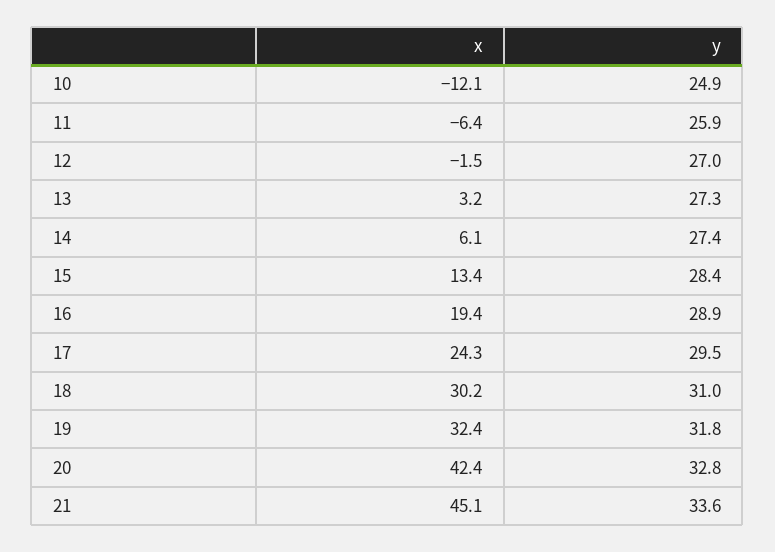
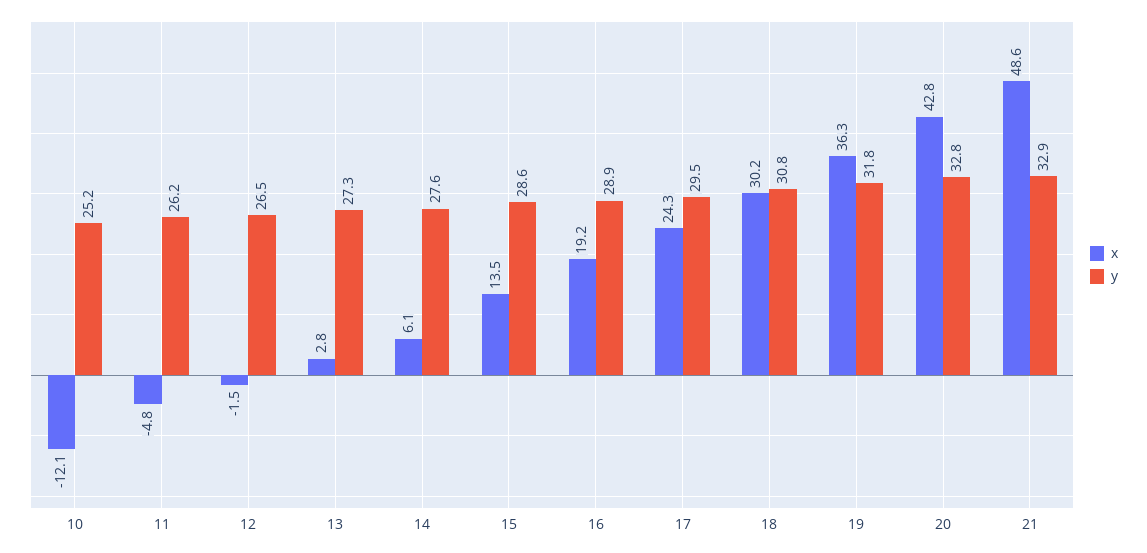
  {
    "x": {
      "10": -12.1,
-     "11": -6.4,
+     "11": -4.8,
      "12": -1.5,
-     "13": 3.2,
+     "13": 2.8,
      "14": 6.1,
-     "15": 13.4,
+     "15": 13.5,
-     "16": 19.4,
+     "16": 19.2,
      "17": 24.3,
      "18": 30.2,
-     "19": 32.4,
+     "19": 36.3,
-     "20": 42.4,
+     "20": 42.8,
-     "21": 45.1
+     "21": 48.6
    },
    "y": {
-     "10": 24.9,
+     "10": 25.2,
-     "11": 25.9,
+     "11": 26.2,
-     "12": 27,
+     "12": 26.5,
      "13": 27.3,
-     "14": 27.4,
+     "14": 27.6,
-     "15": 28.4,
+     "15": 28.6,
      "16": 28.9,
      "17": 29.5,
-     "18": 31,
+     "18": 30.8,
      "19": 31.8,
      "20": 32.8,
-     "21": 33.6
+     "21": 32.9
    }
  }

